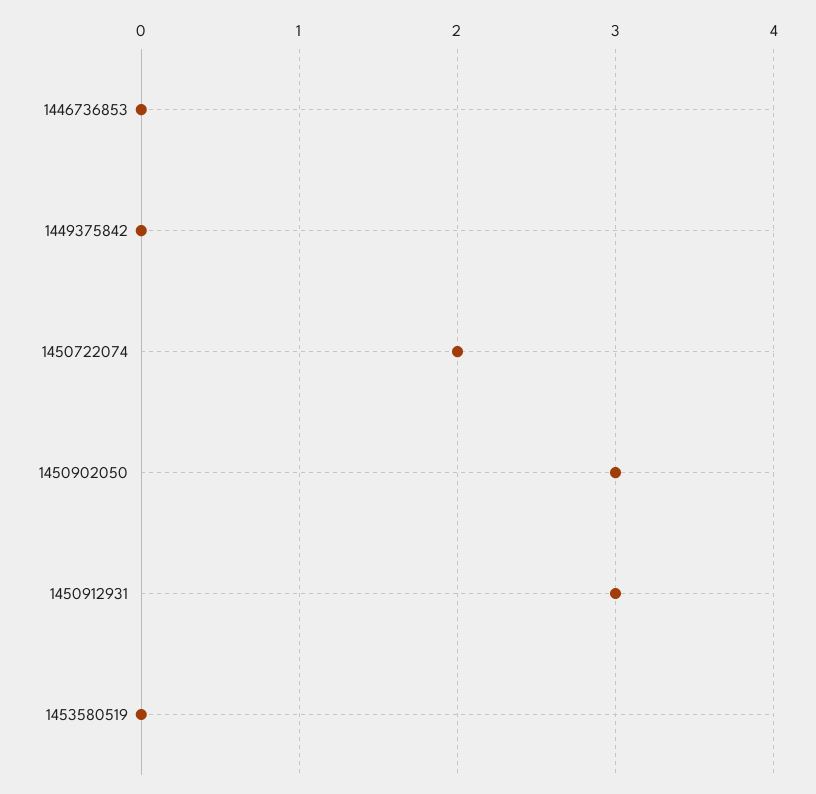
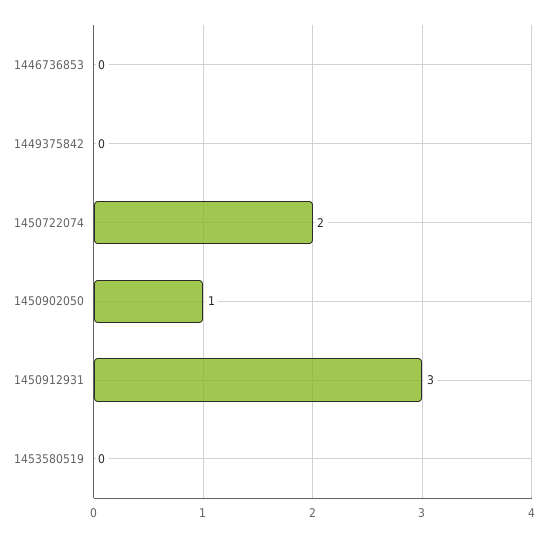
  {
    "1446736853": 0,
    "1449375842": 0,
    "1450722074": 2,
-   "1450902050": 3,
+   "1450902050": 1,
    "1450912931": 3,
    "1453580519": 0
  }

